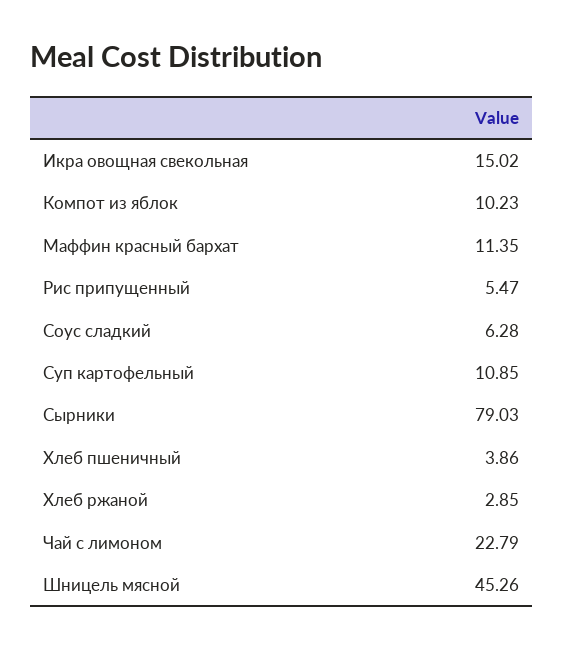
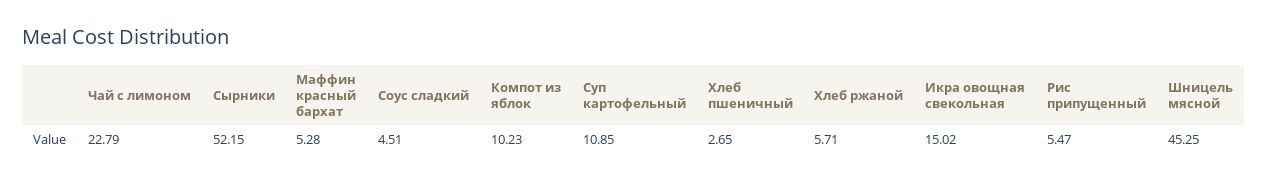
  {
    "Икра овощная свекольная": 15.02,
    "Компот из яблок": 10.23,
-   "Маффин красный бархат": 11.35,
+   "Маффин красный бархат": 5.28,
    "Рис припущенный": 5.47,
-   "Соус сладкий": 6.28,
+   "Соус сладкий": 4.51,
    "Суп картофельный": 10.85,
-   "Сырники": 79.03,
+   "Сырники": 52.15,
-   "Хлеб пшеничный": 3.86,
+   "Хлеб пшеничный": 2.65,
-   "Хлеб ржаной": 2.85,
+   "Хлеб ржаной": 5.71,
    "Чай с лимоном": 22.79,
-   "Шницель мясной": 45.26
+   "Шницель мясной": 45.25
  }

